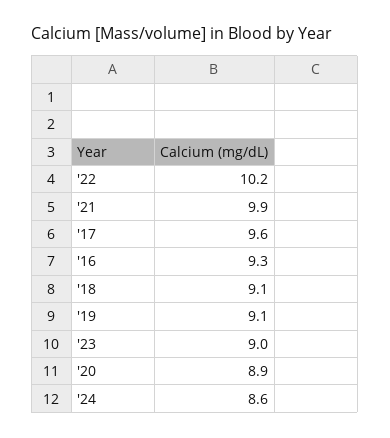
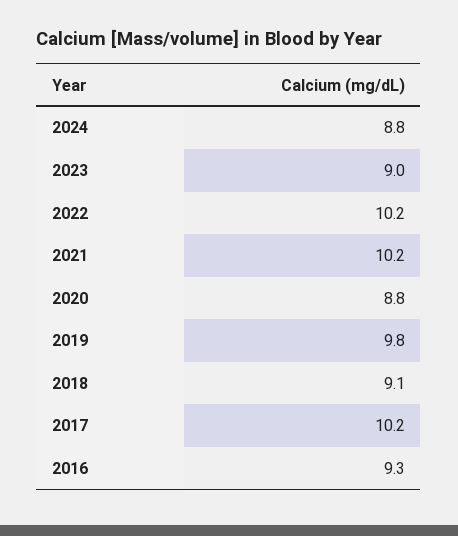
  {
    "'22": 10.2,
-   "'21": 9.9,
+   "'21": 10.2,
-   "'17": 9.6,
+   "'17": 10.2,
    "'16": 9.3,
    "'18": 9.1,
-   "'19": 9.1,
+   "'19": 9.8,
    "'23": 9,
-   "'20": 8.9,
+   "'20": 8.8,
-   "'24": 8.6
+   "'24": 8.8
  }

